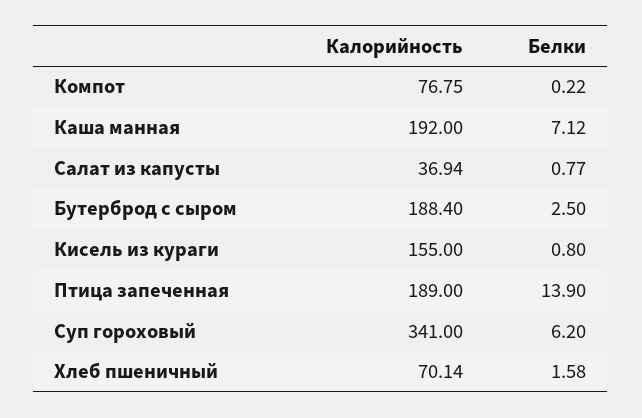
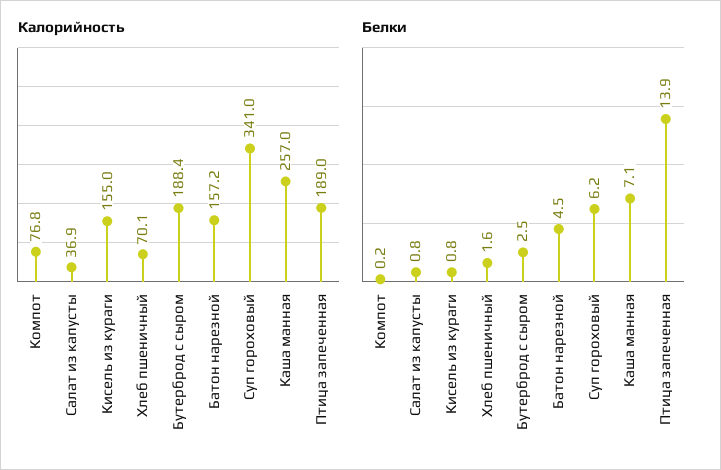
  {
    "Калорийность": {
      "Компот": 76.75,
-     "Каша манная": 192,
+     "Каша манная": 257,
      "Салат из капусты": 36.94,
      "Бутерброд с сыром": 188.4,
      "Кисель из кураги": 155,
      "Птица запеченная": 189,
      "Суп гороховый": 341,
-     "Хлеб пшеничный": 70.14
+     "Хлеб пшеничный": 70.14,
+     "Батон нарезной": 157.2
    },
    "Белки": {
      "Компот": 0.22,
      "Каша манная": 7.12,
      "Салат из капусты": 0.77,
      "Бутерброд с сыром": 2.5,
      "Кисель из кураги": 0.8,
      "Птица запеченная": 13.9,
      "Суп гороховый": 6.2,
-     "Хлеб пшеничный": 1.58
+     "Хлеб пшеничный": 1.58,
+     "Батон нарезной": 4.5
    }
  }

